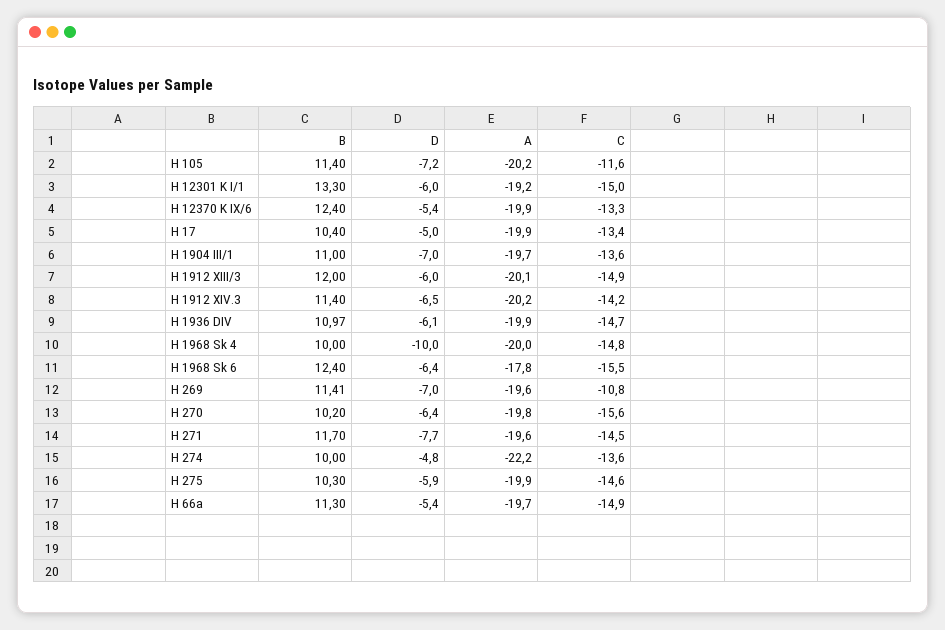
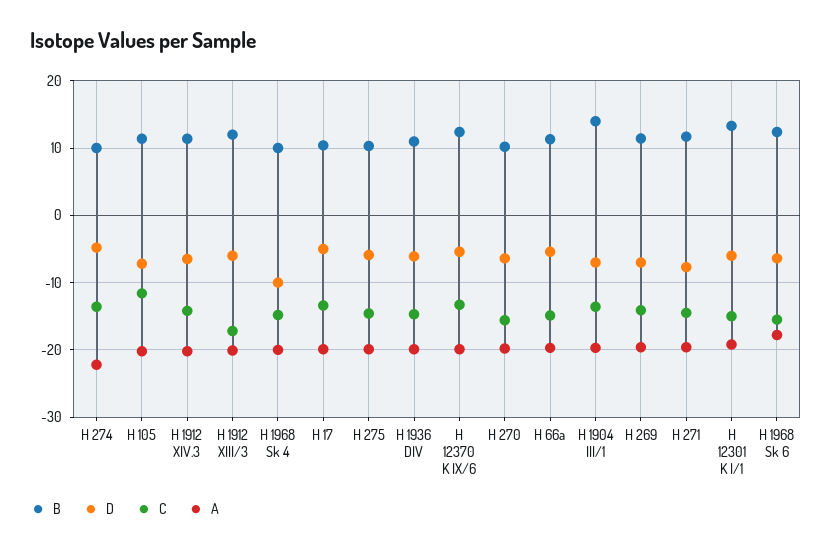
  {
    "B": {
      "H 105": 11.4,
      "H 12301 K I/1": 13.3,
      "H 12370 K IX/6": 12.4,
      "H 17": 10.4,
-     "H 1904 III/1": 11,
+     "H 1904 III/1": 14,
      "H 1912 XIII/3": 12,
      "H 1912 XIV.3": 11.4,
      "H 1936 DIV": 10.97,
      "H 1968 Sk 4": 10,
      "H 1968 Sk 6": 12.4,
      "H 269": 11.41,
      "H 270": 10.2,
      "H 271": 11.7,
      "H 274": 10,
      "H 275": 10.3,
      "H 66a": 11.3
    },
    "D": {
      "H 105": -7.2,
      "H 12301 K I/1": -6,
      "H 12370 K IX/6": -5.4,
      "H 17": -5,
      "H 1904 III/1": -7,
      "H 1912 XIII/3": -6,
      "H 1912 XIV.3": -6.5,
      "H 1936 DIV": -6.1,
      "H 1968 Sk 4": -10,
      "H 1968 Sk 6": -6.4,
      "H 269": -7,
      "H 270": -6.4,
      "H 271": -7.7,
      "H 274": -4.8,
      "H 275": -5.9,
      "H 66a": -5.4
    },
    "A": {
      "H 105": -20.2,
      "H 12301 K I/1": -19.2,
      "H 12370 K IX/6": -19.9,
      "H 17": -19.9,
      "H 1904 III/1": -19.7,
      "H 1912 XIII/3": -20.1,
      "H 1912 XIV.3": -20.2,
      "H 1936 DIV": -19.9,
      "H 1968 Sk 4": -20,
      "H 1968 Sk 6": -17.8,
      "H 269": -19.6,
      "H 270": -19.8,
      "H 271": -19.6,
      "H 274": -22.2,
      "H 275": -19.9,
      "H 66a": -19.7
    },
    "C": {
      "H 105": -11.6,
      "H 12301 K I/1": -15,
      "H 12370 K IX/6": -13.3,
      "H 17": -13.4,
      "H 1904 III/1": -13.6,
-     "H 1912 XIII/3": -14.9,
+     "H 1912 XIII/3": -17,
      "H 1912 XIV.3": -14.2,
      "H 1936 DIV": -14.7,
      "H 1968 Sk 4": -14.8,
      "H 1968 Sk 6": -15.5,
-     "H 269": -10.8,
+     "H 269": -14,
      "H 270": -15.6,
      "H 271": -14.5,
      "H 274": -13.6,
      "H 275": -14.6,
      "H 66a": -14.9
    }
  }

